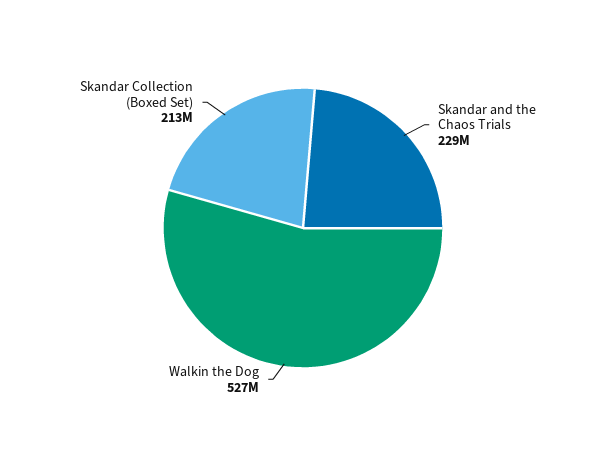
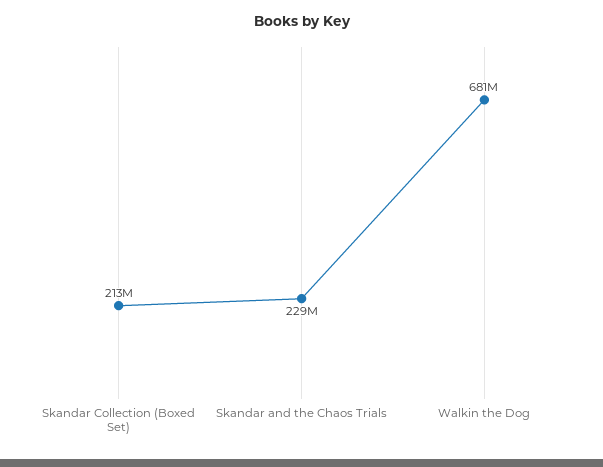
  {
    "Skandar and the Chaos Trials": 229000000,
-   "Walkin the Dog": 527000000,
+   "Walkin the Dog": 681000000,
    "Skandar Collection (Boxed Set)": 213000000
  }

